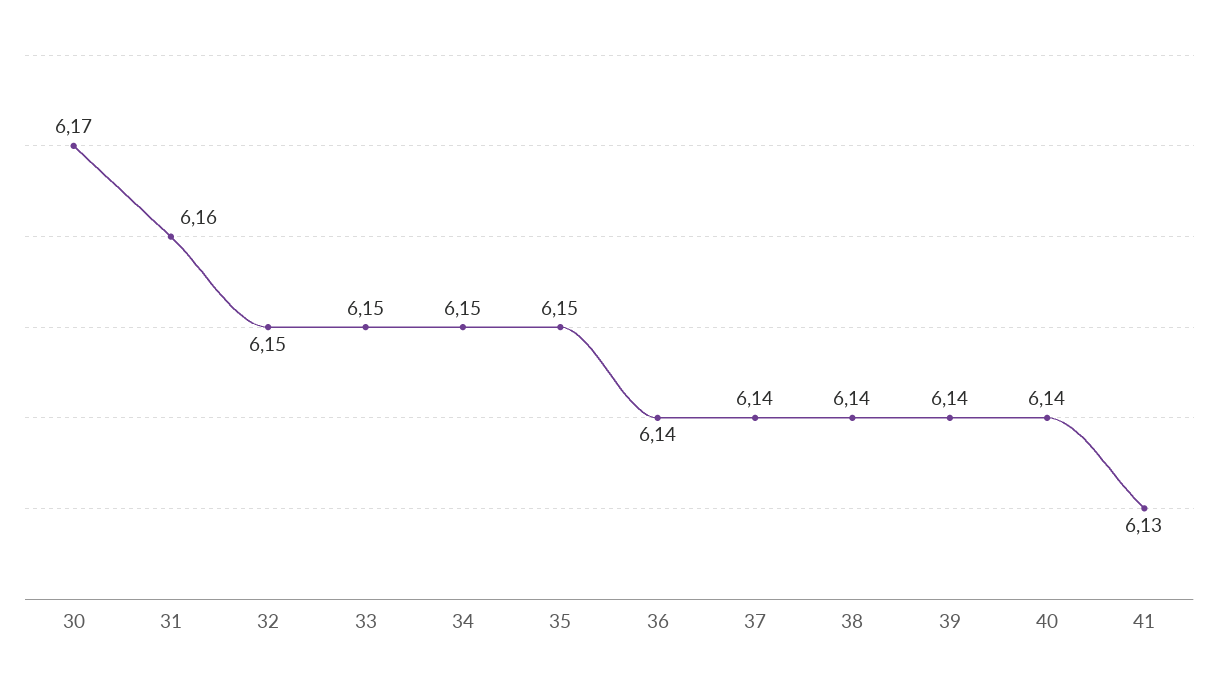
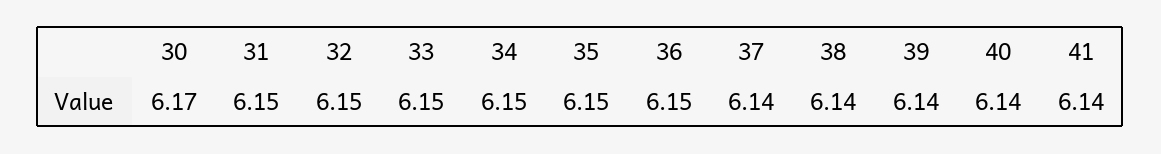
  {
    "30": 6.17,
-   "31": 6.16,
+   "31": 6.15,
    "32": 6.15,
    "33": 6.15,
    "34": 6.15,
    "35": 6.15,
-   "36": 6.14,
+   "36": 6.15,
    "37": 6.14,
    "38": 6.14,
    "39": 6.14,
    "40": 6.14,
-   "41": 6.13
+   "41": 6.14
  }

